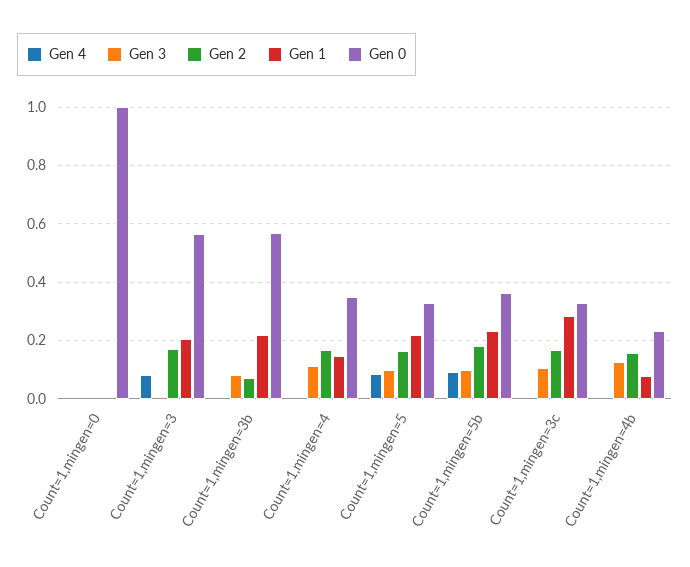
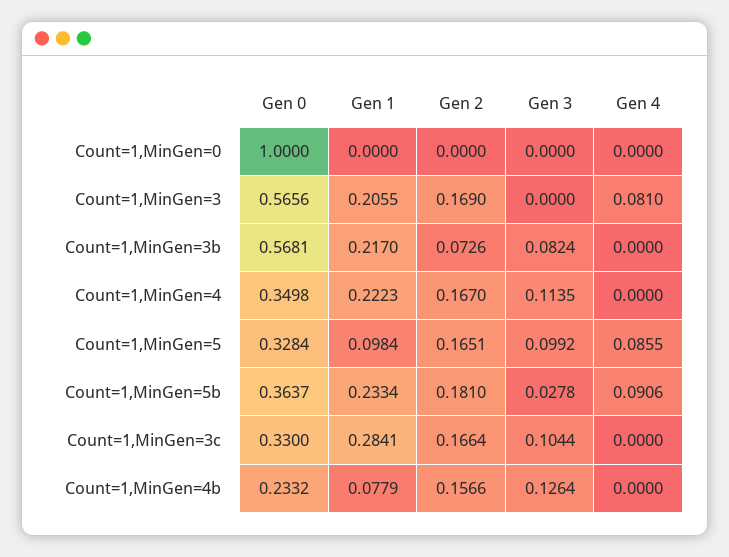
  {
    "Gen 4": {
      "Count=1,mingen=0": 0,
      "Count=1,mingen=3": 0.081,
      "Count=1,mingen=3b": 0,
      "Count=1,mingen=4": 0,
      "Count=1,mingen=5": 0.0855,
      "Count=1,mingen=5b": 0.0906,
      "Count=1,mingen=3c": 0,
      "Count=1,mingen=4b": 0
    },
    "Gen 3": {
      "Count=1,mingen=0": 0,
      "Count=1,mingen=3": 0,
      "Count=1,mingen=3b": 0.0824,
      "Count=1,mingen=4": 0.1135,
      "Count=1,mingen=5": 0.0992,
-     "Count=1,mingen=5b": 0.1,
+     "Count=1,mingen=5b": 0.0278,
      "Count=1,mingen=3c": 0.1044,
      "Count=1,mingen=4b": 0.1264
    },
    "Gen 2": {
      "Count=1,mingen=0": 0,
      "Count=1,mingen=3": 0.169,
      "Count=1,mingen=3b": 0.0726,
      "Count=1,mingen=4": 0.167,
      "Count=1,mingen=5": 0.1651,
      "Count=1,mingen=5b": 0.181,
      "Count=1,mingen=3c": 0.1664,
      "Count=1,mingen=4b": 0.1566
    },
    "Gen 1": {
      "Count=1,mingen=0": 0,
      "Count=1,mingen=3": 0.2055,
      "Count=1,mingen=3b": 0.217,
-     "Count=1,mingen=4": 0.15,
+     "Count=1,mingen=4": 0.2223,
-     "Count=1,mingen=5": 0.225,
+     "Count=1,mingen=5": 0.0984,
      "Count=1,mingen=5b": 0.2334,
      "Count=1,mingen=3c": 0.2841,
      "Count=1,mingen=4b": 0.0779
    },
    "Gen 0": {
      "Count=1,mingen=0": 1,
      "Count=1,mingen=3": 0.5656,
      "Count=1,mingen=3b": 0.5681,
      "Count=1,mingen=4": 0.3498,
      "Count=1,mingen=5": 0.3284,
      "Count=1,mingen=5b": 0.3637,
      "Count=1,mingen=3c": 0.33,
      "Count=1,mingen=4b": 0.2332
    }
  }

